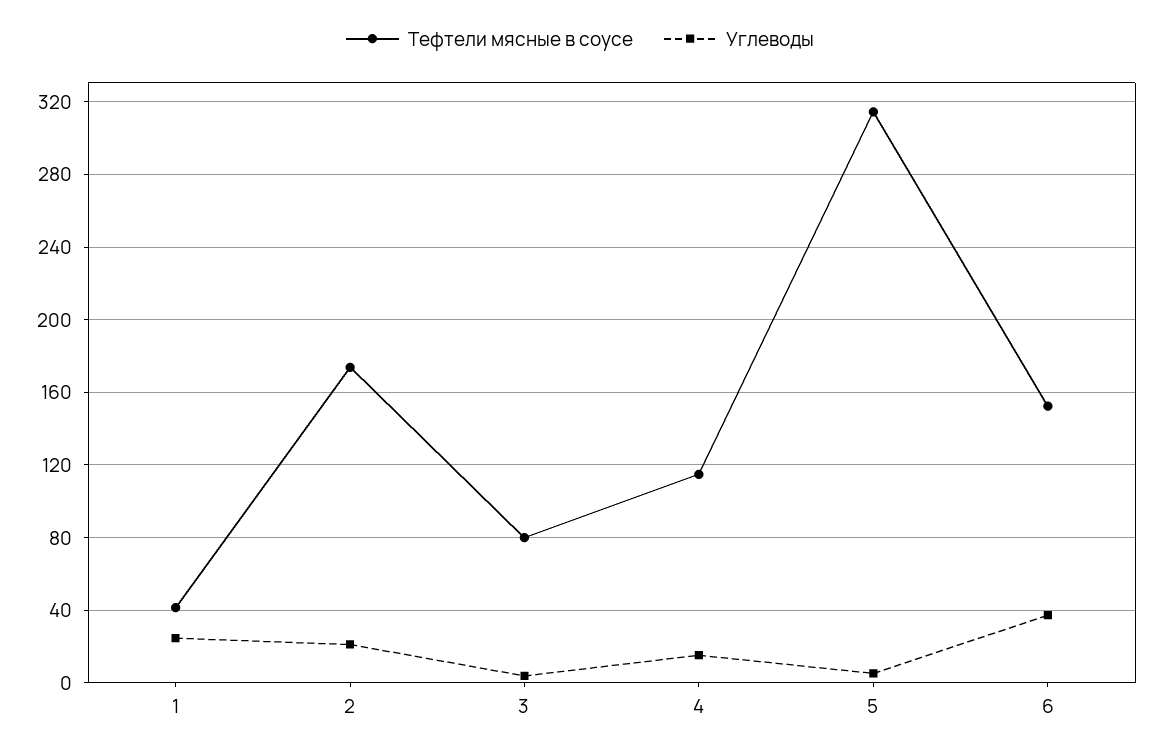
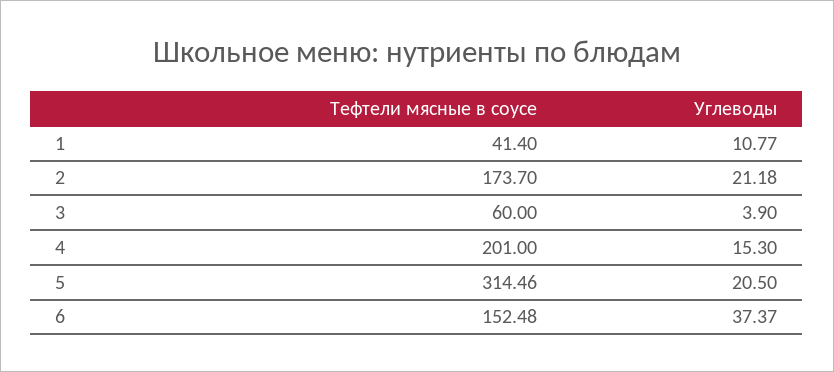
  {
    "Тефтели мясные в соусе": {
      "1": 41.4,
      "2": 173.7,
-     "3": 80,
+     "3": 60,
-     "4": 115,
+     "4": 201,
      "5": 314.46,
      "6": 152.48
    },
    "Углеводы": {
-     "1": 25,
+     "1": 10.77,
      "2": 21.18,
      "3": 3.9,
      "4": 15.3,
-     "5": 5,
+     "5": 20.5,
      "6": 37.37
    }
  }

